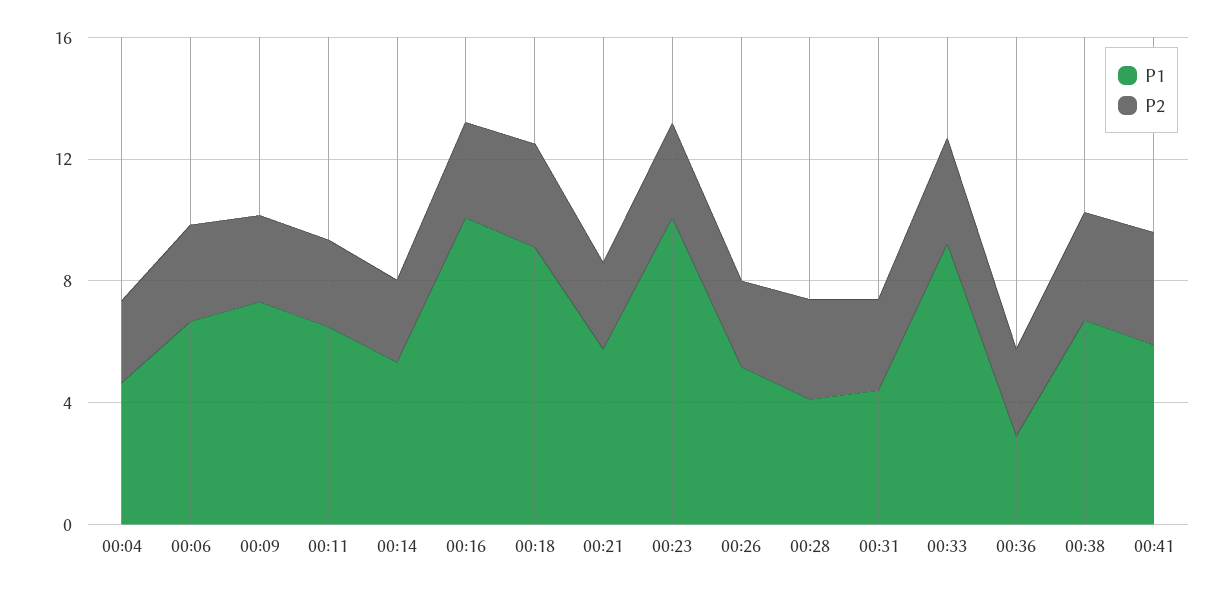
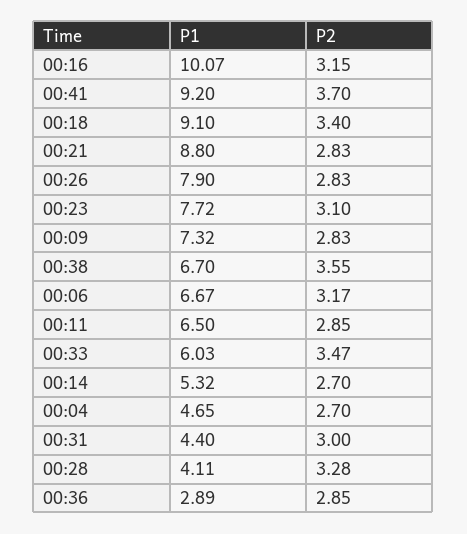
  {
    "P1": {
      "00:04": 4.65,
      "00:06": 6.67,
      "00:09": 7.32,
      "00:11": 6.5,
      "00:14": 5.32,
      "00:16": 10.07,
      "00:18": 9.1,
-     "00:21": 6,
+     "00:21": 8.8,
-     "00:23": 10,
+     "00:23": 7.72,
-     "00:26": 5,
+     "00:26": 7.9,
      "00:28": 4.11,
      "00:31": 4.4,
-     "00:33": 9,
+     "00:33": 6.03,
      "00:36": 2.89,
      "00:38": 6.7,
-     "00:41": 6
+     "00:41": 9.2
    },
    "P2": {
      "00:04": 2.7,
      "00:06": 3.17,
      "00:09": 2.83,
      "00:11": 2.85,
      "00:14": 2.7,
      "00:16": 3.15,
      "00:18": 3.4,
      "00:21": 2.83,
      "00:23": 3.1,
      "00:26": 2.83,
      "00:28": 3.28,
      "00:31": 3,
      "00:33": 3.47,
      "00:36": 2.85,
      "00:38": 3.55,
      "00:41": 3.7
    }
  }

